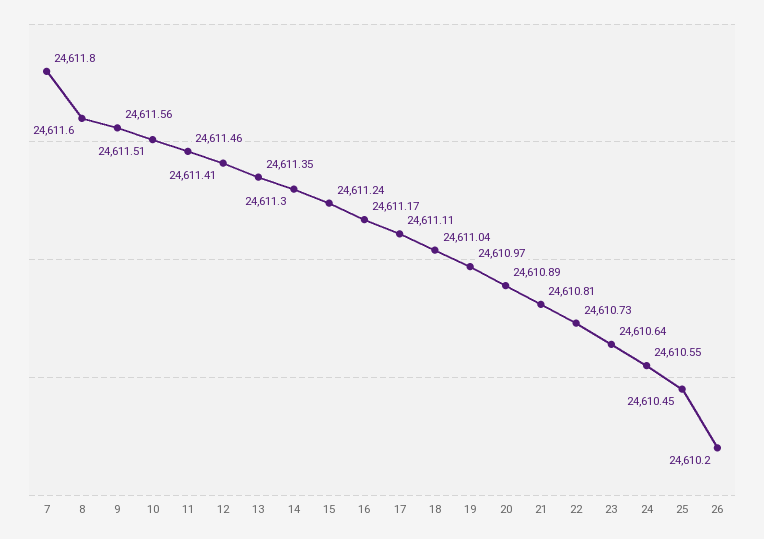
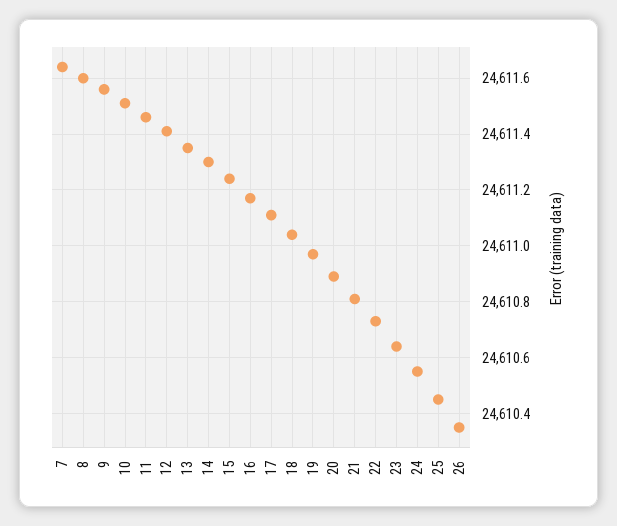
  {
-   "7": 24611.8,
+   "7": 24611.65,
    "8": 24611.6,
    "9": 24611.56,
    "10": 24611.51,
    "11": 24611.46,
    "12": 24611.41,
    "13": 24611.35,
    "14": 24611.3,
    "15": 24611.24,
    "16": 24611.17,
    "17": 24611.11,
    "18": 24611.04,
    "19": 24610.97,
    "20": 24610.89,
    "21": 24610.81,
    "22": 24610.73,
    "23": 24610.64,
    "24": 24610.55,
    "25": 24610.45,
-   "26": 24610.2
+   "26": 24610.35
  }

